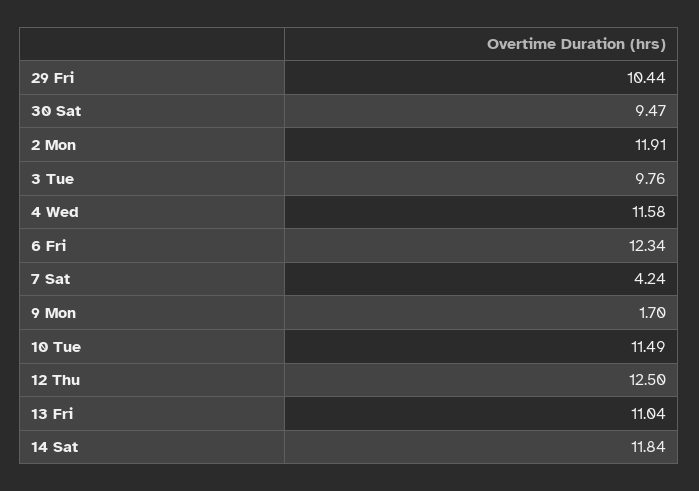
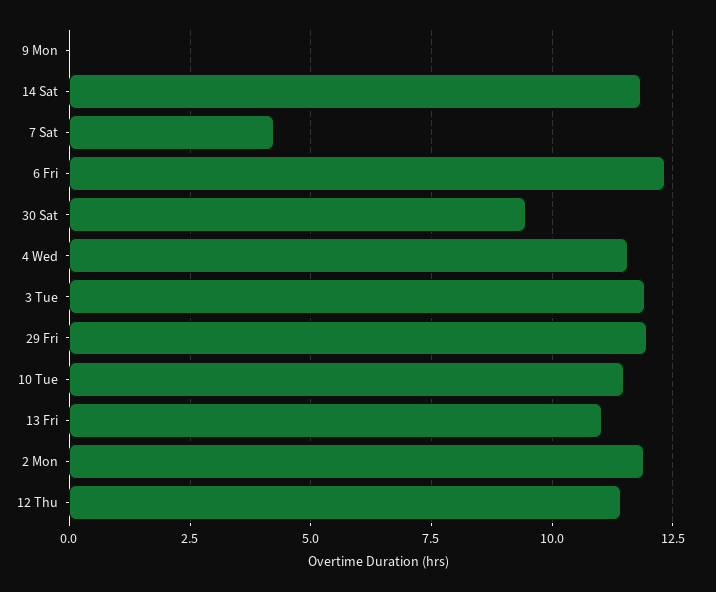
  {
-   "29 Fri": 10.44,
+   "29 Fri": 12,
    "30 Sat": 9.47,
    "2 Mon": 11.91,
-   "3 Tue": 9.76,
+   "3 Tue": 12,
    "4 Wed": 11.58,
    "6 Fri": 12.34,
    "7 Sat": 4.24,
-   "9 Mon": 1.7,
+   "9 Mon": 0,
    "10 Tue": 11.49,
-   "12 Thu": 12.5,
+   "12 Thu": 11.5,
    "13 Fri": 11.04,
    "14 Sat": 11.84
  }

